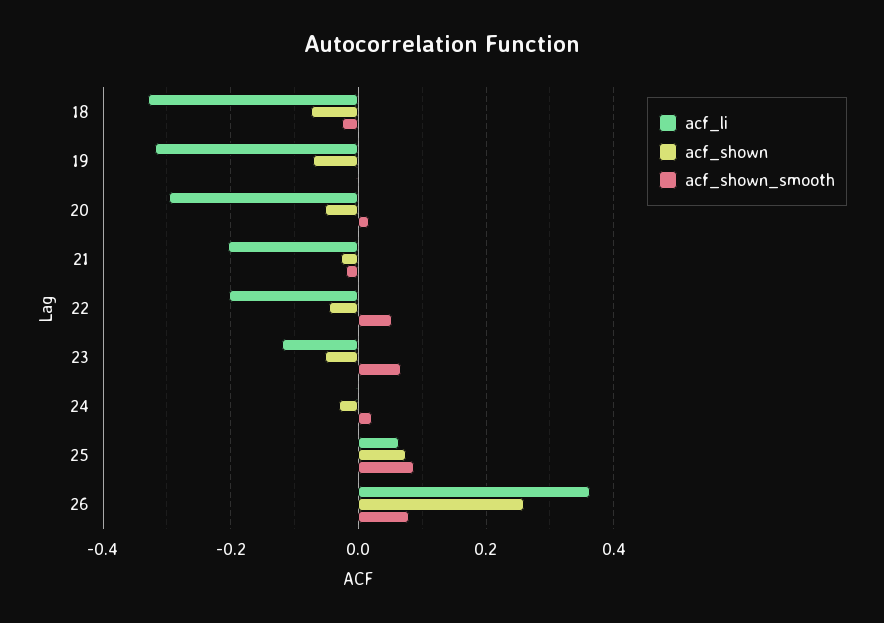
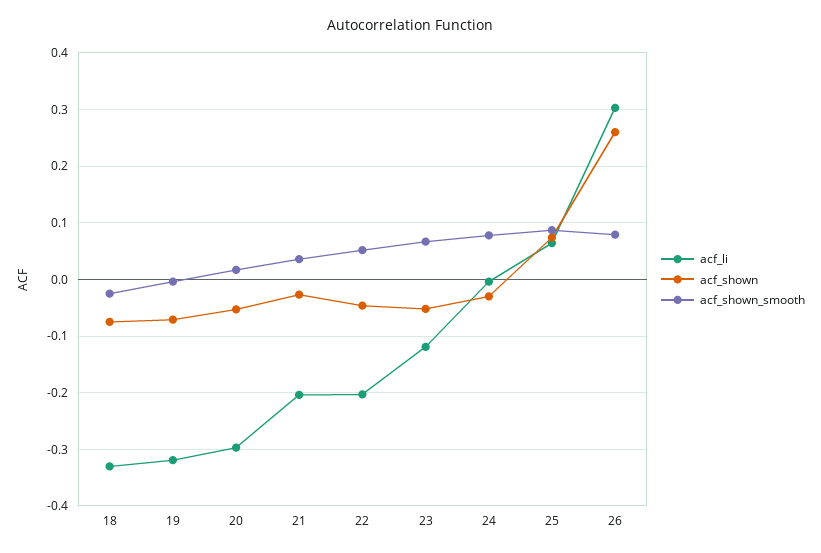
  {
    "acf_li": {
      "18": -0.34,
      "19": -0.32,
      "20": -0.3,
      "21": -0.2,
      "22": -0.2,
      "23": -0.12,
      "24": 0,
      "25": 0.06,
-     "26": 0.36
+     "26": 0.3
    },
    "acf_shown": {
      "18": -0.08,
      "19": -0.08,
      "20": -0.06,
      "21": -0.02,
      "22": -0.04,
      "23": -0.06,
      "24": -0.04,
      "25": 0.08,
      "26": 0.26
    },
    "acf_shown_smooth": {
      "18": -0.02,
      "19": 0,
      "20": 0.02,
-     "21": -0.02,
+     "21": 0.04,
      "22": 0.06,
      "23": 0.06,
-     "24": 0.02,
+     "24": 0.08,
      "25": 0.08,
      "26": 0.08
    }
  }

